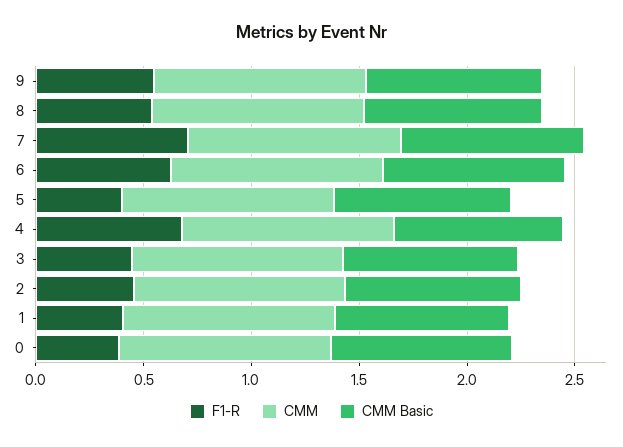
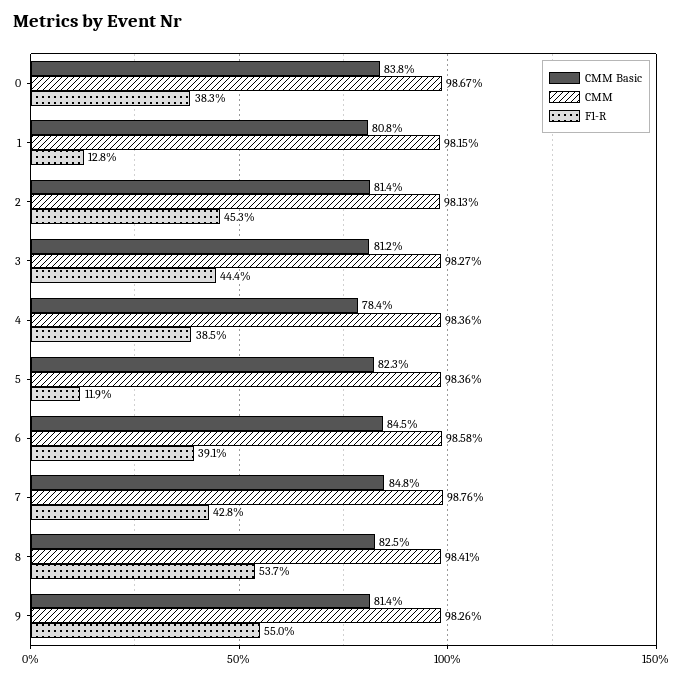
  {
    "F1-R": {
      "9": 0.55,
      "8": 0.537,
-     "7": 0.7,
+     "7": 0.428,
-     "6": 0.6,
+     "6": 0.391,
-     "5": 0.4,
+     "5": 0.119,
-     "4": 0.7,
+     "4": 0.385,
      "3": 0.444,
      "2": 0.453,
-     "1": 0.4,
+     "1": 0.128,
      "0": 0.383
    },
    "CMM": {
      "9": 0.9826,
      "8": 0.9841,
      "7": 0.9876,
      "6": 0.9858,
      "5": 0.9836,
      "4": 0.9836,
      "3": 0.9827,
      "2": 0.9813,
      "1": 0.9815,
      "0": 0.9867
    },
    "CMM Basic": {
      "9": 0.814,
      "8": 0.825,
      "7": 0.848,
      "6": 0.845,
      "5": 0.823,
      "4": 0.784,
      "3": 0.812,
      "2": 0.814,
      "1": 0.808,
      "0": 0.838
    }
  }

